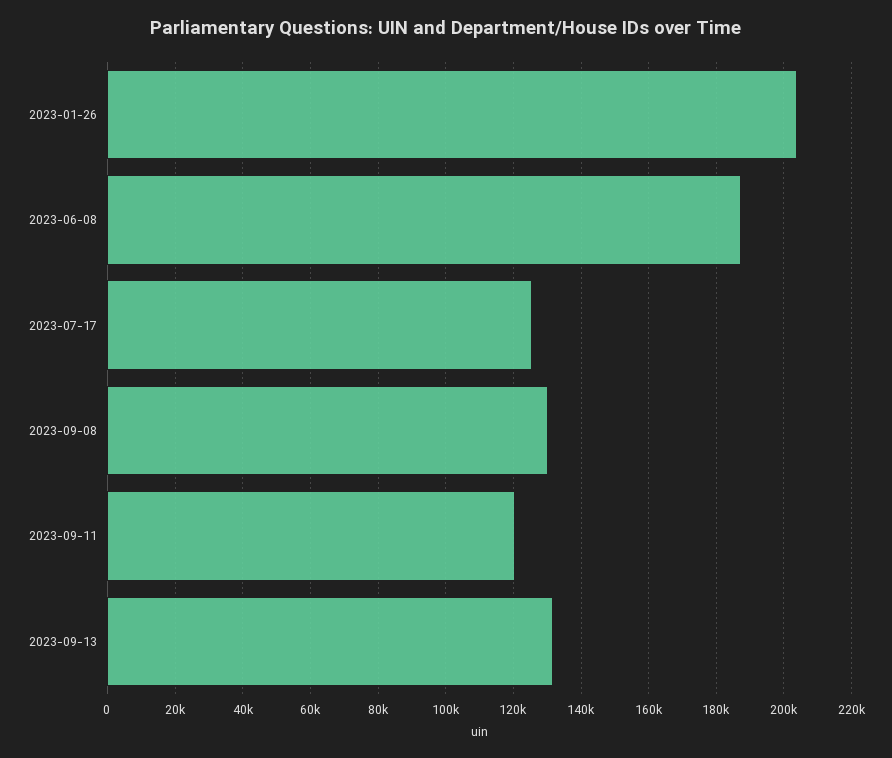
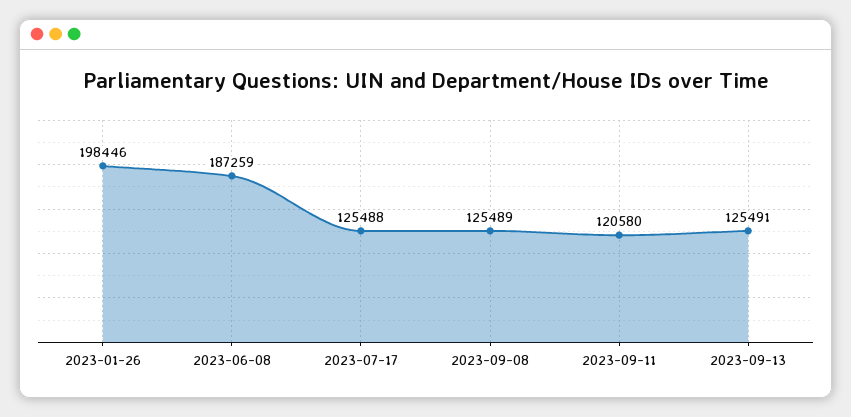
  {
-   "2023-01-26": 204000,
+   "2023-01-26": 198446,
    "2023-06-08": 187259,
    "2023-07-17": 125488,
-   "2023-09-08": 130000,
+   "2023-09-08": 125489,
    "2023-09-11": 120580,
-   "2023-09-13": 132000
+   "2023-09-13": 125491
  }

